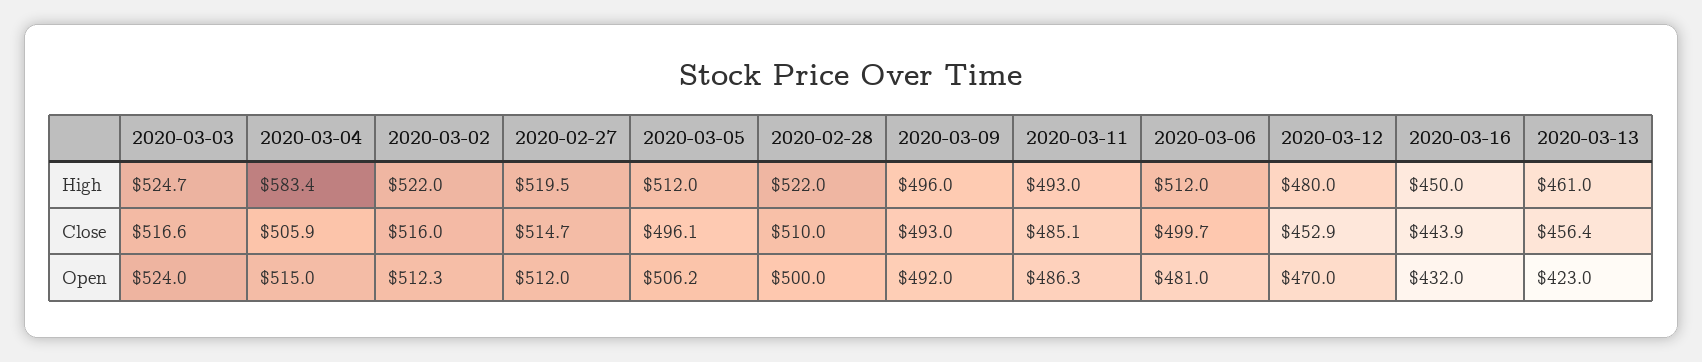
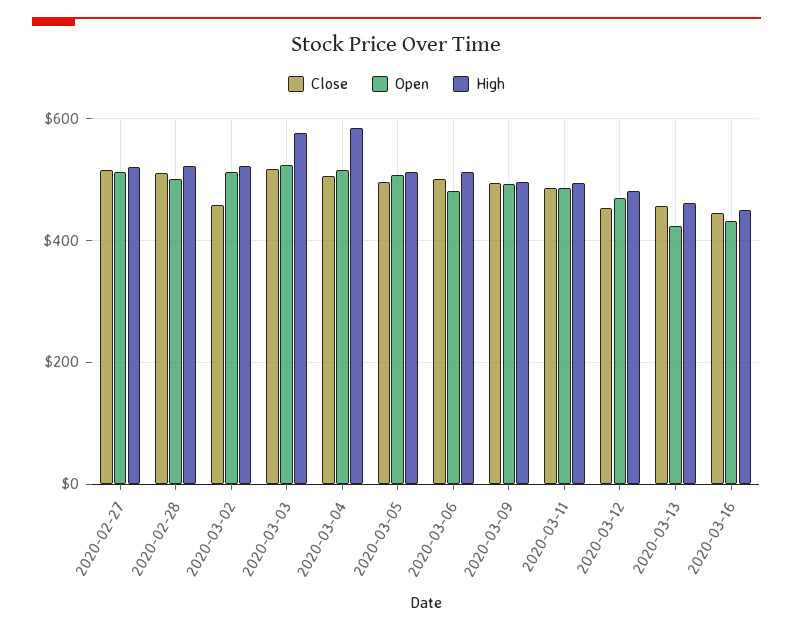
  {
    "High": {
-     "2020-03-03": 524.7,
+     "2020-03-03": 580,
      "2020-03-04": 583.4,
      "2020-03-02": 522,
      "2020-02-27": 519.5,
      "2020-03-05": 512,
      "2020-02-28": 522,
      "2020-03-09": 496,
      "2020-03-11": 493,
      "2020-03-06": 512,
      "2020-03-12": 480,
      "2020-03-16": 450,
      "2020-03-13": 461
    },
    "Close": {
      "2020-03-03": 516.6,
      "2020-03-04": 505.9,
-     "2020-03-02": 516,
+     "2020-03-02": 460,
      "2020-02-27": 514.7,
      "2020-03-05": 496.1,
      "2020-02-28": 510,
      "2020-03-09": 493,
      "2020-03-11": 485.1,
      "2020-03-06": 499.7,
      "2020-03-12": 452.9,
      "2020-03-16": 443.9,
      "2020-03-13": 456.4
    },
    "Open": {
      "2020-03-03": 524,
      "2020-03-04": 515,
      "2020-03-02": 512.3,
      "2020-02-27": 512,
      "2020-03-05": 506.2,
      "2020-02-28": 500,
      "2020-03-09": 492,
      "2020-03-11": 486.3,
      "2020-03-06": 481,
      "2020-03-12": 470,
      "2020-03-16": 432,
      "2020-03-13": 423
    }
  }

